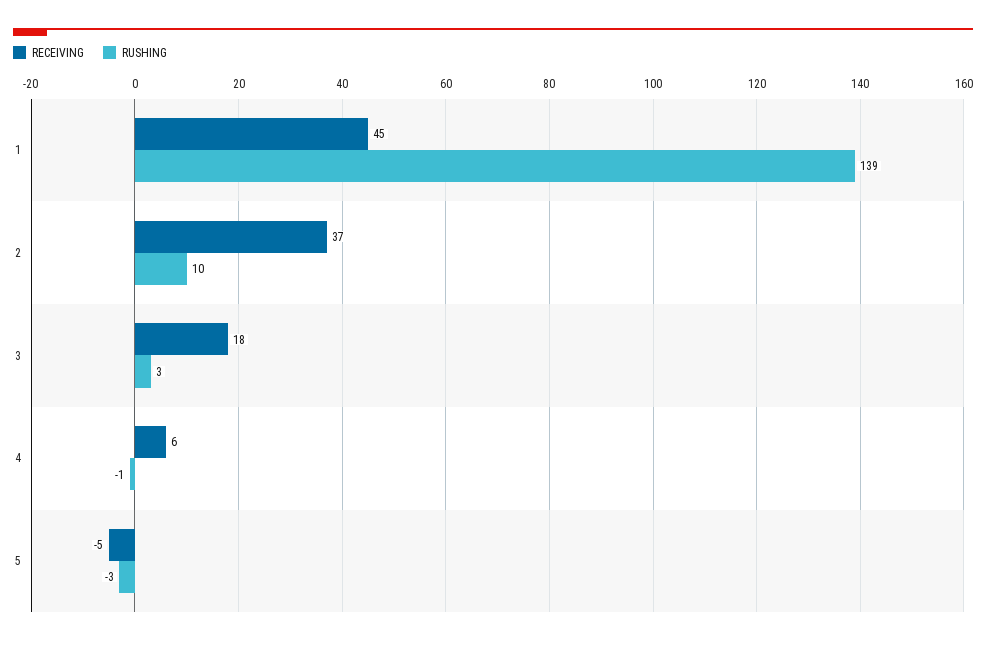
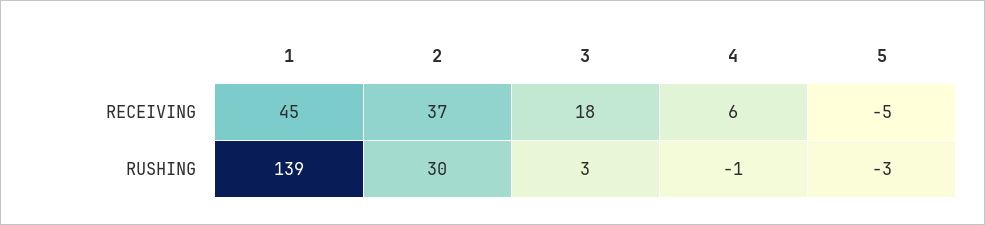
  {
    "RECEIVING": {
      "1": 45,
      "2": 37,
      "3": 18,
      "4": 6,
      "5": -5
    },
    "RUSHING": {
      "1": 139,
-     "2": 10,
+     "2": 30,
      "3": 3,
      "4": -1,
      "5": -3
    }
  }

